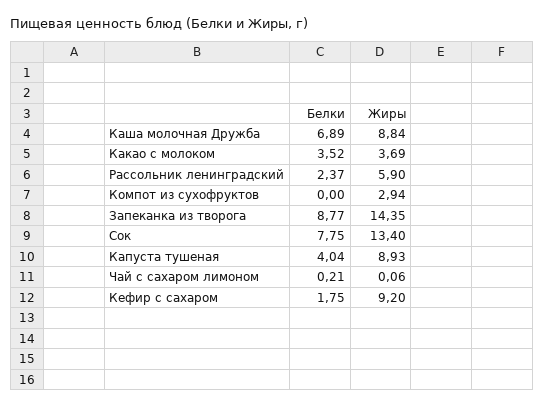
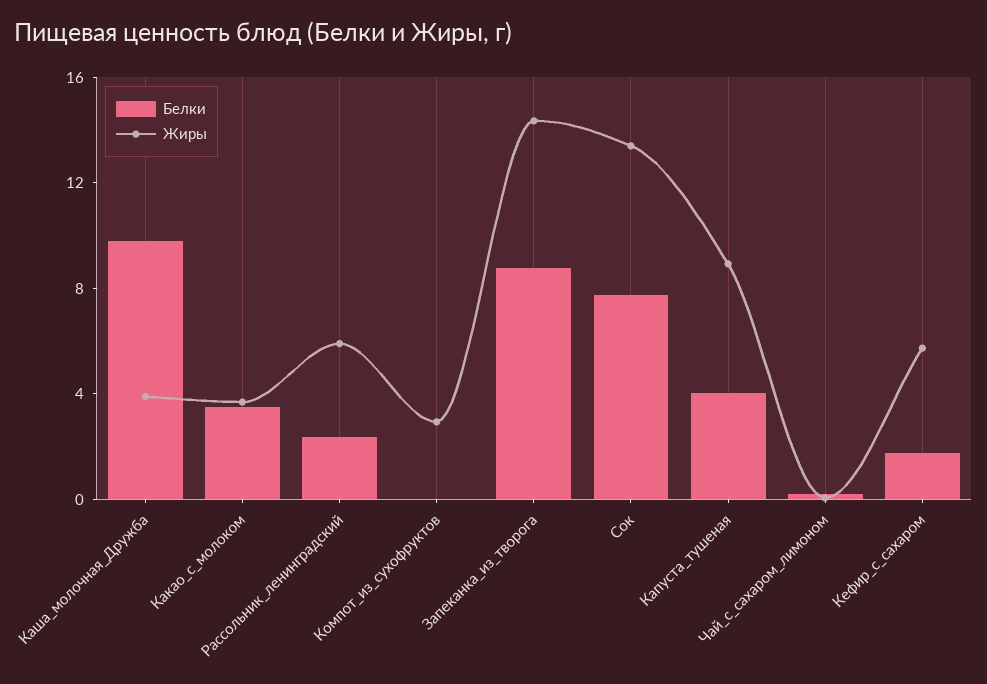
  {
    "Белки": {
-     "Каша молочная Дружба": 6.89,
+     "Каша молочная Дружба": 10,
      "Какао с молоком": 3.52,
      "Рассольник ленинградский": 2.37,
      "Компот из сухофруктов": 0,
      "Запеканка из творога": 8.77,
      "Сок": 7.75,
      "Капуста тушеная": 4.04,
      "Чай с сахаром лимоном": 0.21,
      "Кефир с сахаром": 1.75
    },
    "Жиры": {
-     "Каша молочная Дружба": 8.84,
+     "Каша молочная Дружба": 4,
      "Какао с молоком": 3.69,
      "Рассольник ленинградский": 5.9,
      "Компот из сухофруктов": 2.94,
      "Запеканка из творога": 14.35,
      "Сок": 13.4,
      "Капуста тушеная": 8.93,
      "Чай с сахаром лимоном": 0.06,
-     "Кефир с сахаром": 9.2
+     "Кефир с сахаром": 6
    }
  }

